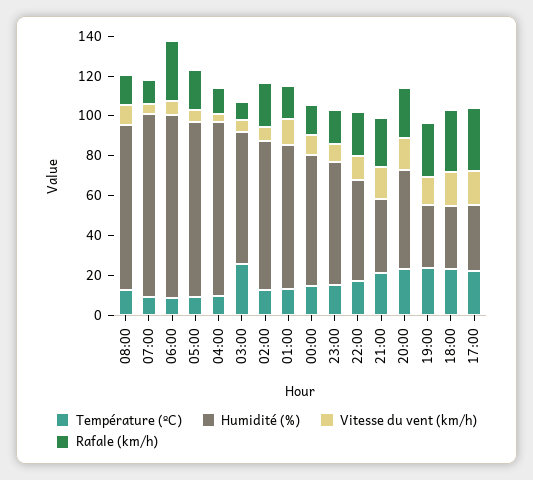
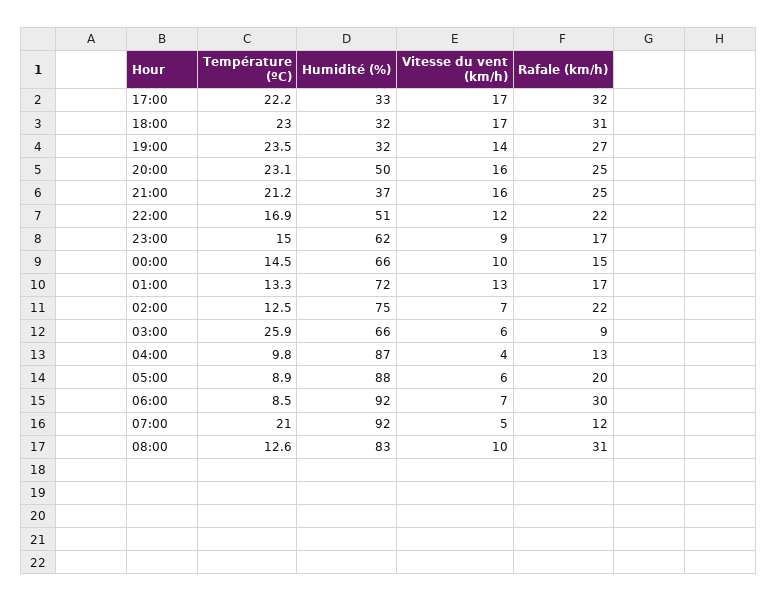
  {
    "Température (ºC)": {
      "08:00": 12.6,
-     "07:00": 10,
+     "07:00": 21,
      "06:00": 8.5,
      "05:00": 8.9,
      "04:00": 9.8,
      "03:00": 25.9,
      "02:00": 12.5,
      "01:00": 13.3,
      "00:00": 14.5,
      "23:00": 15,
      "22:00": 16.9,
      "21:00": 21.2,
      "20:00": 23.1,
      "19:00": 23.5,
      "18:00": 23,
      "17:00": 22.2
    },
    "Humidité (%)": {
      "08:00": 83,
      "07:00": 92,
      "06:00": 92,
      "05:00": 88,
      "04:00": 87,
      "03:00": 66,
      "02:00": 75,
      "01:00": 72,
      "00:00": 66,
      "23:00": 62,
      "22:00": 51,
      "21:00": 37,
      "20:00": 50,
      "19:00": 32,
      "18:00": 32,
      "17:00": 33
    },
    "Vitesse du vent (km/h)": {
      "08:00": 10,
      "07:00": 5,
      "06:00": 7,
      "05:00": 6,
      "04:00": 4,
      "03:00": 6,
      "02:00": 7,
      "01:00": 13,
      "00:00": 10,
      "23:00": 9,
      "22:00": 12,
      "21:00": 16,
      "20:00": 16,
      "19:00": 14,
      "18:00": 17,
      "17:00": 17
    },
    "Rafale (km/h)": {
-     "08:00": 15,
+     "08:00": 31,
      "07:00": 12,
      "06:00": 30,
      "05:00": 20,
      "04:00": 13,
      "03:00": 9,
      "02:00": 22,
      "01:00": 17,
      "00:00": 15,
      "23:00": 17,
      "22:00": 22,
      "21:00": 25,
      "20:00": 25,
      "19:00": 27,
      "18:00": 31,
      "17:00": 32
    }
  }

